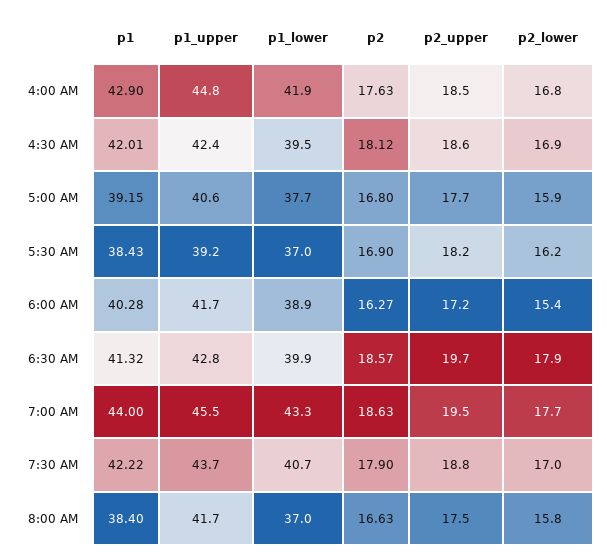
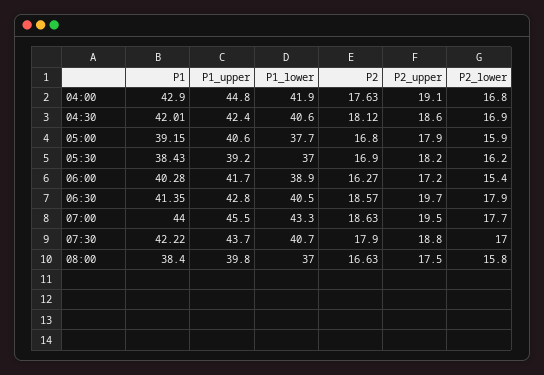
  {
    "p1": {
      "4:00 AM": 42.9,
      "4:30 AM": 42.01,
      "5:00 AM": 39.15,
      "5:30 AM": 38.43,
      "6:00 AM": 40.28,
-     "6:30 AM": 41.32,
+     "6:30 AM": 41.35,
      "7:00 AM": 44,
      "7:30 AM": 42.22,
      "8:00 AM": 38.4
    },
    "p1_upper": {
      "4:00 AM": 44.8,
      "4:30 AM": 42.4,
      "5:00 AM": 40.6,
      "5:30 AM": 39.2,
      "6:00 AM": 41.7,
      "6:30 AM": 42.8,
      "7:00 AM": 45.5,
      "7:30 AM": 43.7,
-     "8:00 AM": 41.7
+     "8:00 AM": 39.8
    },
    "p1_lower": {
      "4:00 AM": 41.9,
-     "4:30 AM": 39.5,
+     "4:30 AM": 40.6,
      "5:00 AM": 37.7,
      "5:30 AM": 37,
      "6:00 AM": 38.9,
-     "6:30 AM": 39.9,
+     "6:30 AM": 40.5,
      "7:00 AM": 43.3,
      "7:30 AM": 40.7,
      "8:00 AM": 37
    },
    "p2": {
      "4:00 AM": 17.63,
      "4:30 AM": 18.12,
      "5:00 AM": 16.8,
      "5:30 AM": 16.9,
      "6:00 AM": 16.27,
      "6:30 AM": 18.57,
      "7:00 AM": 18.63,
      "7:30 AM": 17.9,
      "8:00 AM": 16.63
    },
    "p2_upper": {
-     "4:00 AM": 18.5,
+     "4:00 AM": 19.1,
      "4:30 AM": 18.6,
-     "5:00 AM": 17.7,
+     "5:00 AM": 17.9,
      "5:30 AM": 18.2,
      "6:00 AM": 17.2,
      "6:30 AM": 19.7,
      "7:00 AM": 19.5,
      "7:30 AM": 18.8,
      "8:00 AM": 17.5
    },
    "p2_lower": {
      "4:00 AM": 16.8,
      "4:30 AM": 16.9,
      "5:00 AM": 15.9,
      "5:30 AM": 16.2,
      "6:00 AM": 15.4,
      "6:30 AM": 17.9,
      "7:00 AM": 17.7,
      "7:30 AM": 17,
      "8:00 AM": 15.8
    }
  }

